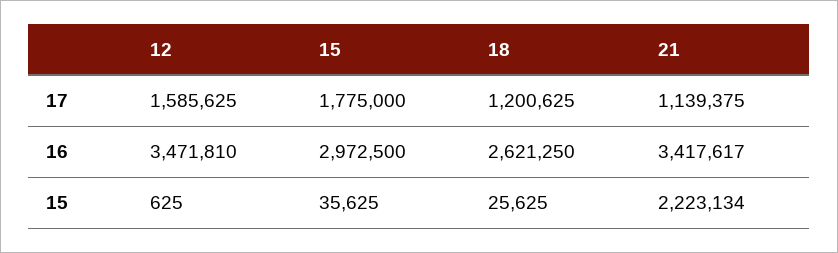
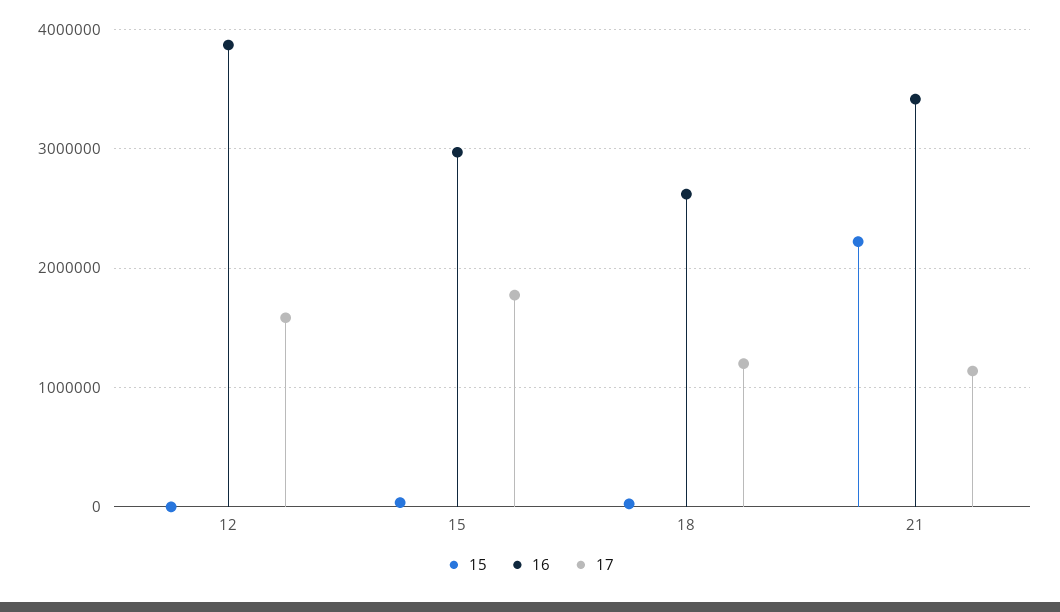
  {
    "17": {
      "12": 1585625,
      "15": 1775000,
      "18": 1200625,
      "21": 1139375
    },
    "16": {
-     "12": 3471810,
+     "12": 3900000,
      "15": 2972500,
      "18": 2621250,
      "21": 3417617
    },
    "15": {
      "12": 625,
      "15": 35625,
      "18": 25625,
      "21": 2223134
    }
  }

